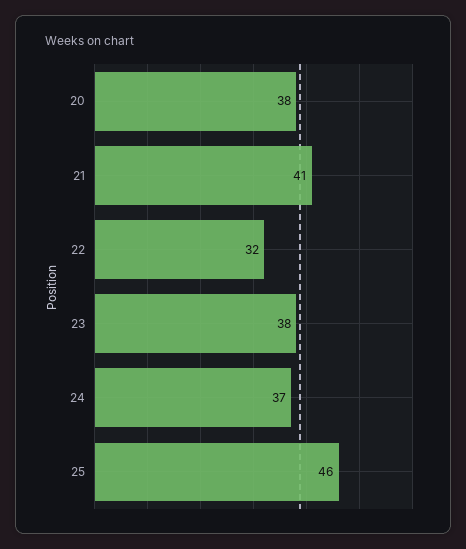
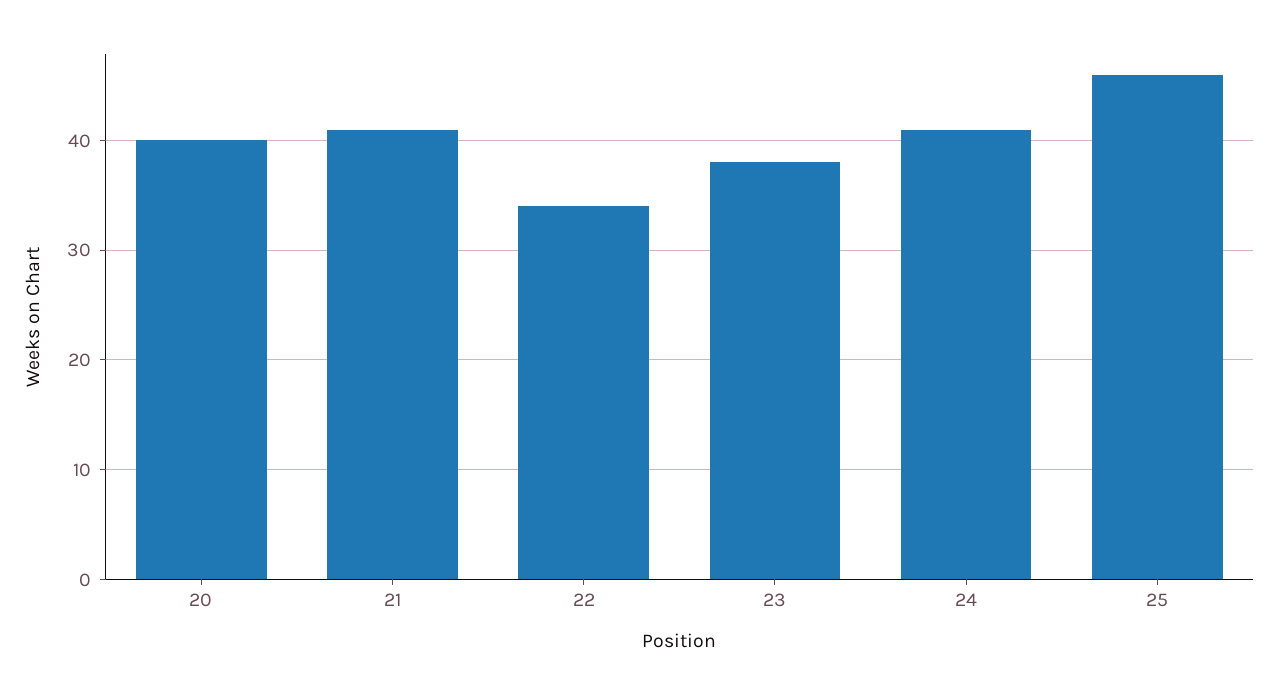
  {
-   "20": 38,
+   "20": 40,
    "21": 41,
-   "22": 32,
+   "22": 34,
    "23": 38,
-   "24": 37,
+   "24": 41,
    "25": 46
  }

